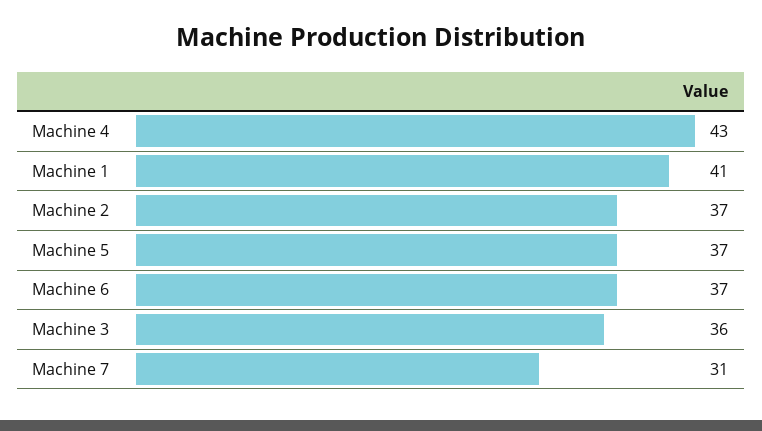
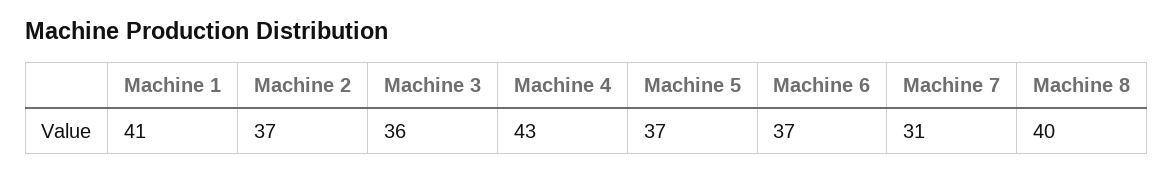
  {
    "Machine 4": 43,
    "Machine 1": 41,
    "Machine 2": 37,
    "Machine 5": 37,
    "Machine 6": 37,
    "Machine 3": 36,
-   "Machine 7": 31
+   "Machine 7": 31,
+   "Machine 8": 40
  }

